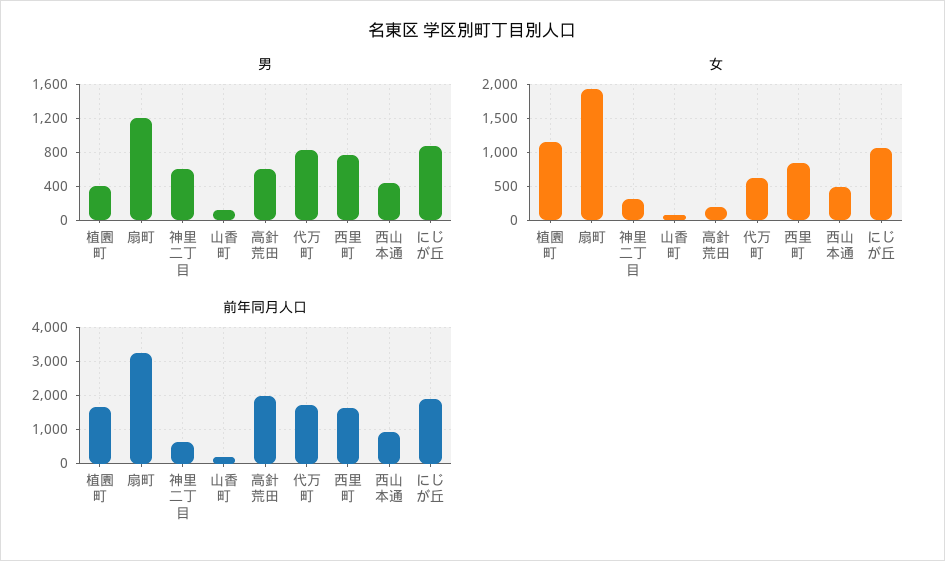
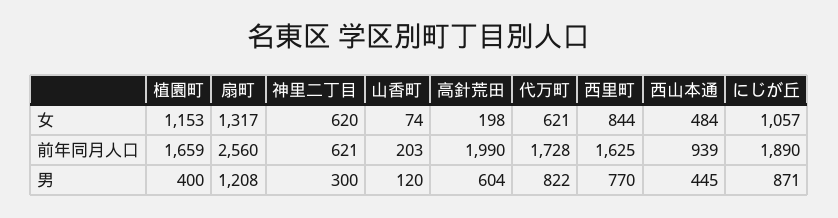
  {
    "男": {
      "植園町": 400,
      "扇町": 1208,
-     "神里二丁目": 600,
+     "神里二丁目": 300,
      "山香町": 120,
      "高針荒田": 604,
      "代万町": 822,
      "西里町": 770,
      "西山本通": 445,
      "にじが丘": 871
    },
    "女": {
      "植園町": 1153,
-     "扇町": 1900,
+     "扇町": 1317,
-     "神里二丁目": 300,
+     "神里二丁目": 620,
      "山香町": 74,
      "高針荒田": 198,
      "代万町": 621,
      "西里町": 844,
      "西山本通": 484,
      "にじが丘": 1057
    },
    "前年同月人口": {
      "植園町": 1659,
-     "扇町": 3200,
+     "扇町": 2560,
      "神里二丁目": 621,
      "山香町": 203,
      "高針荒田": 1990,
      "代万町": 1728,
      "西里町": 1625,
      "西山本通": 939,
      "にじが丘": 1890
    }
  }

